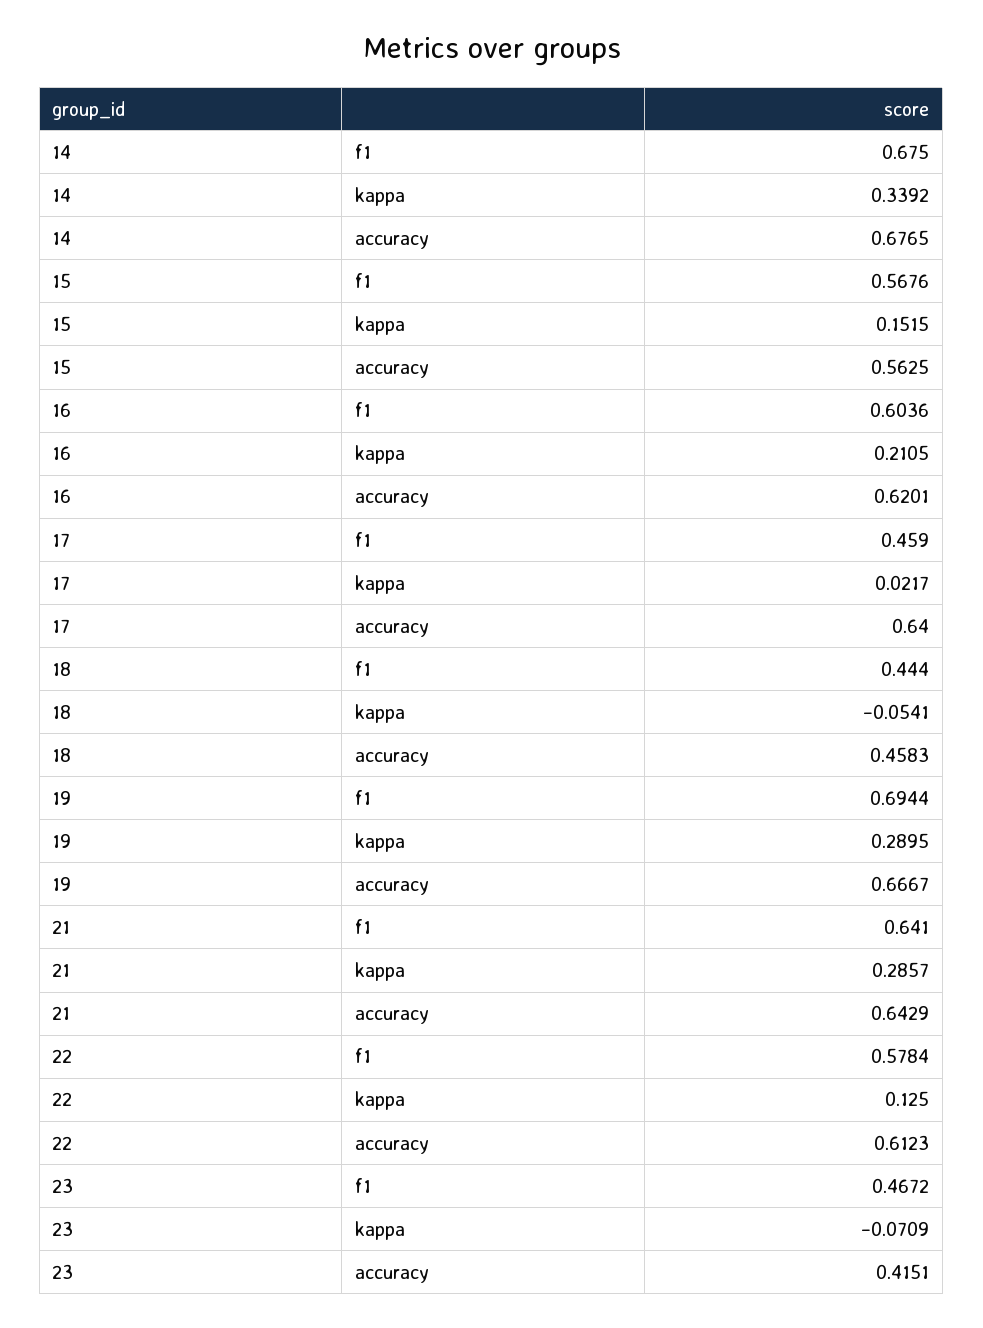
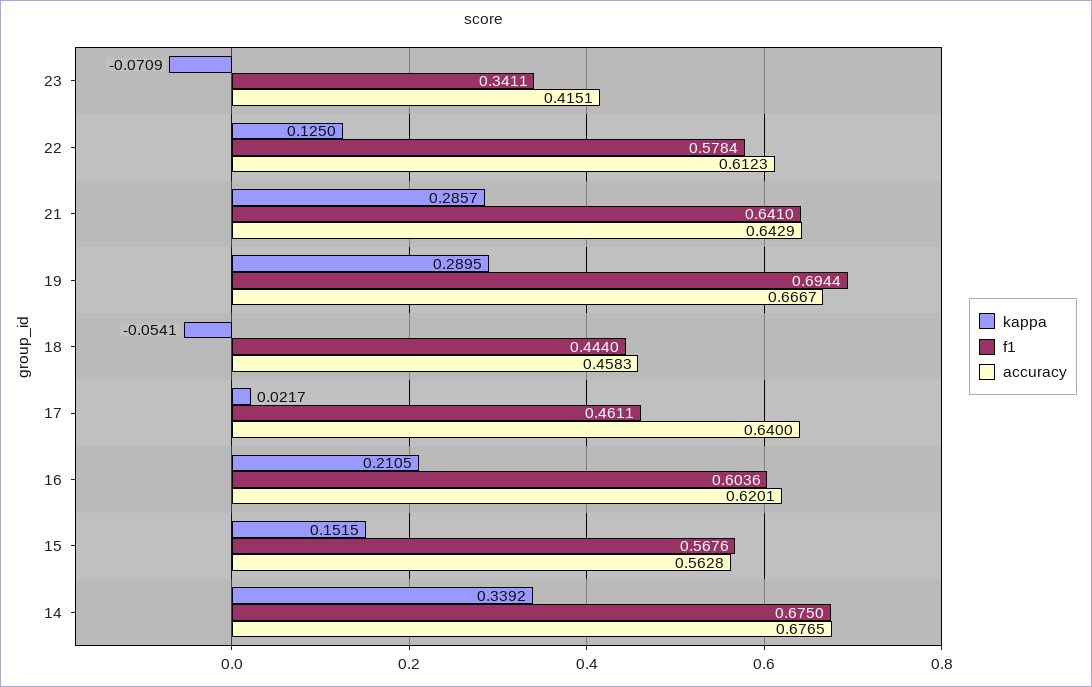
  {
    "f1": {
      "14": 0.675,
      "15": 0.5676,
      "16": 0.6036,
-     "17": 0.459,
+     "17": 0.4611,
      "18": 0.444,
      "19": 0.6944,
      "21": 0.641,
      "22": 0.5784,
-     "23": 0.4672
+     "23": 0.3411
    },
    "kappa": {
      "14": 0.3392,
      "15": 0.1515,
      "16": 0.2105,
      "17": 0.0217,
      "18": -0.0541,
      "19": 0.2895,
      "21": 0.2857,
      "22": 0.125,
      "23": -0.0709
    },
    "accuracy": {
      "14": 0.6765,
-     "15": 0.5625,
+     "15": 0.5628,
      "16": 0.6201,
      "17": 0.64,
      "18": 0.4583,
      "19": 0.6667,
      "21": 0.6429,
      "22": 0.6123,
      "23": 0.4151
    }
  }

